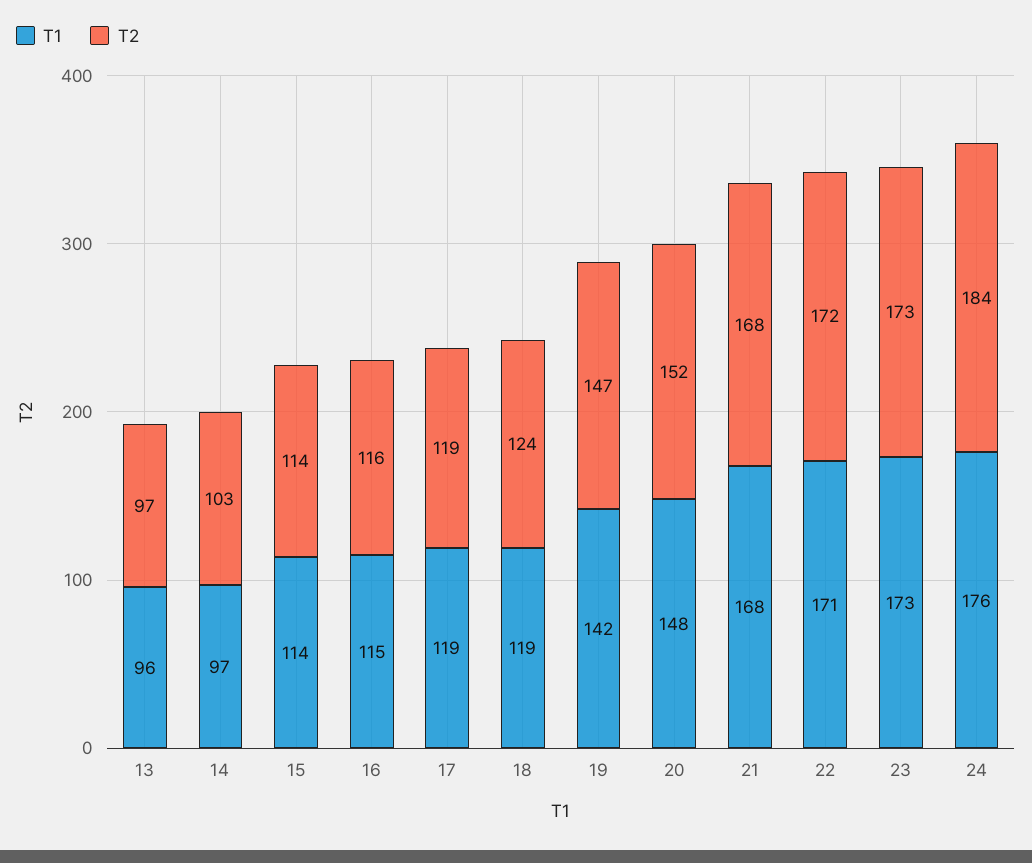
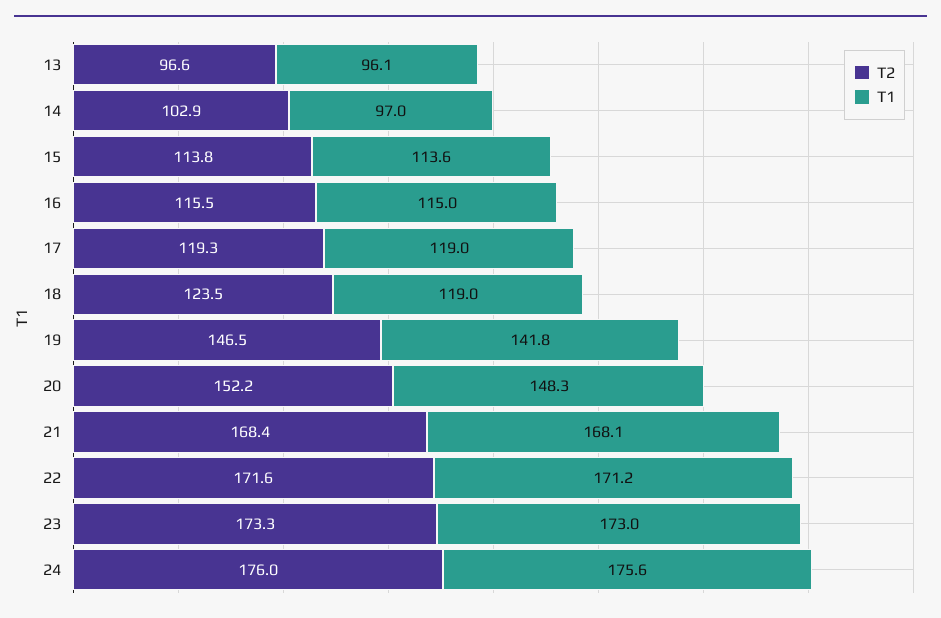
  {
    "T1": {
      "13": 96.1,
      "14": 97,
      "15": 113.6,
      "16": 115,
      "17": 119,
      "18": 119,
      "19": 141.8,
      "20": 148.3,
      "21": 168.1,
      "22": 171.2,
      "23": 173,
      "24": 175.6
    },
    "T2": {
      "13": 96.6,
      "14": 102.9,
      "15": 113.8,
      "16": 115.5,
      "17": 119.3,
      "18": 123.5,
      "19": 146.5,
      "20": 152.2,
      "21": 168.4,
      "22": 171.6,
      "23": 173.3,
-     "24": 184
+     "24": 176
    }
  }

